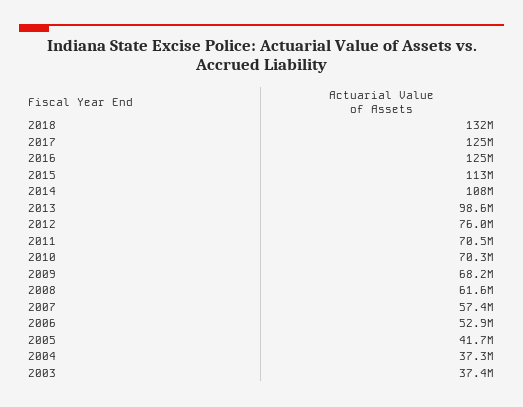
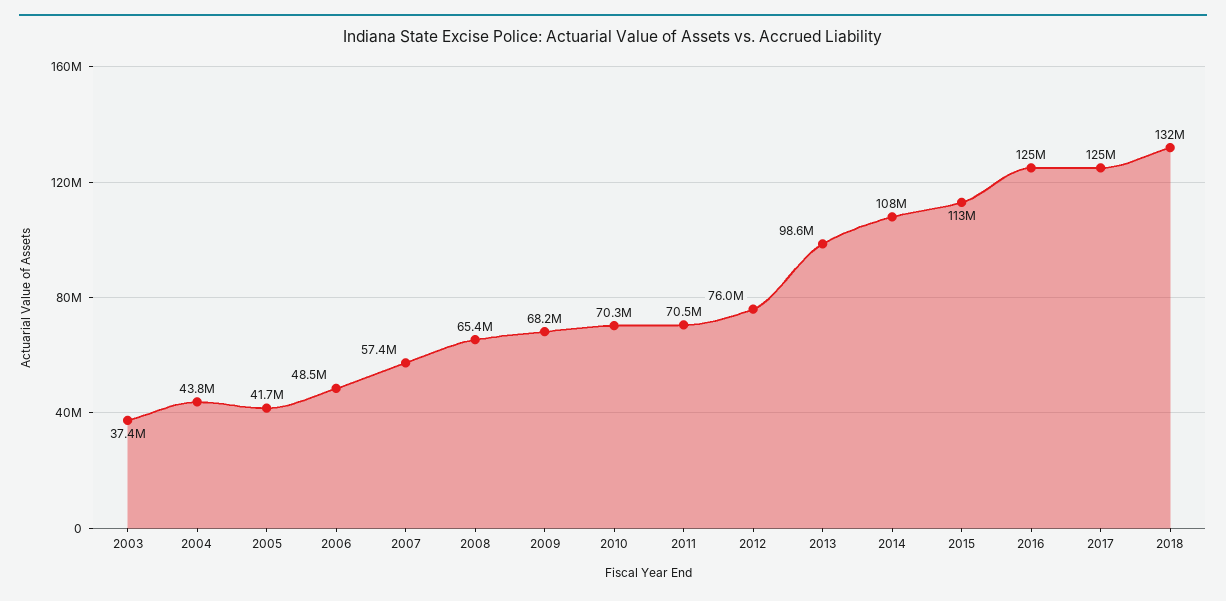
  {
    "2018": 132000000,
    "2017": 125000000,
    "2016": 125000000,
    "2015": 113000000,
    "2014": 108000000,
    "2013": 98600000,
    "2012": 76000000,
    "2011": 70500000,
    "2010": 70300000,
    "2009": 68200000,
-   "2008": 61600000,
+   "2008": 65400000,
    "2007": 57400000,
-   "2006": 52900000,
+   "2006": 48500000,
    "2005": 41700000,
-   "2004": 37300000,
+   "2004": 43800000,
    "2003": 37400000
  }

